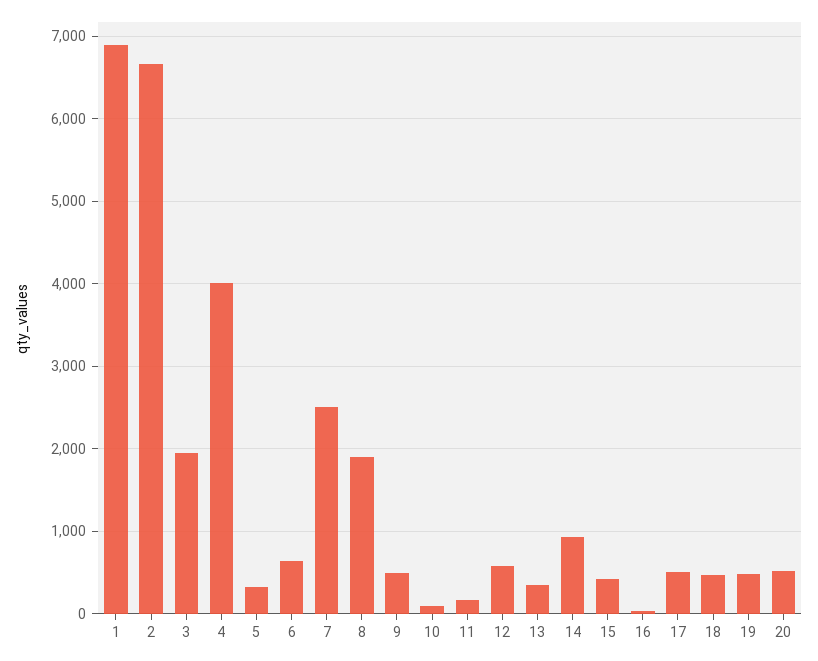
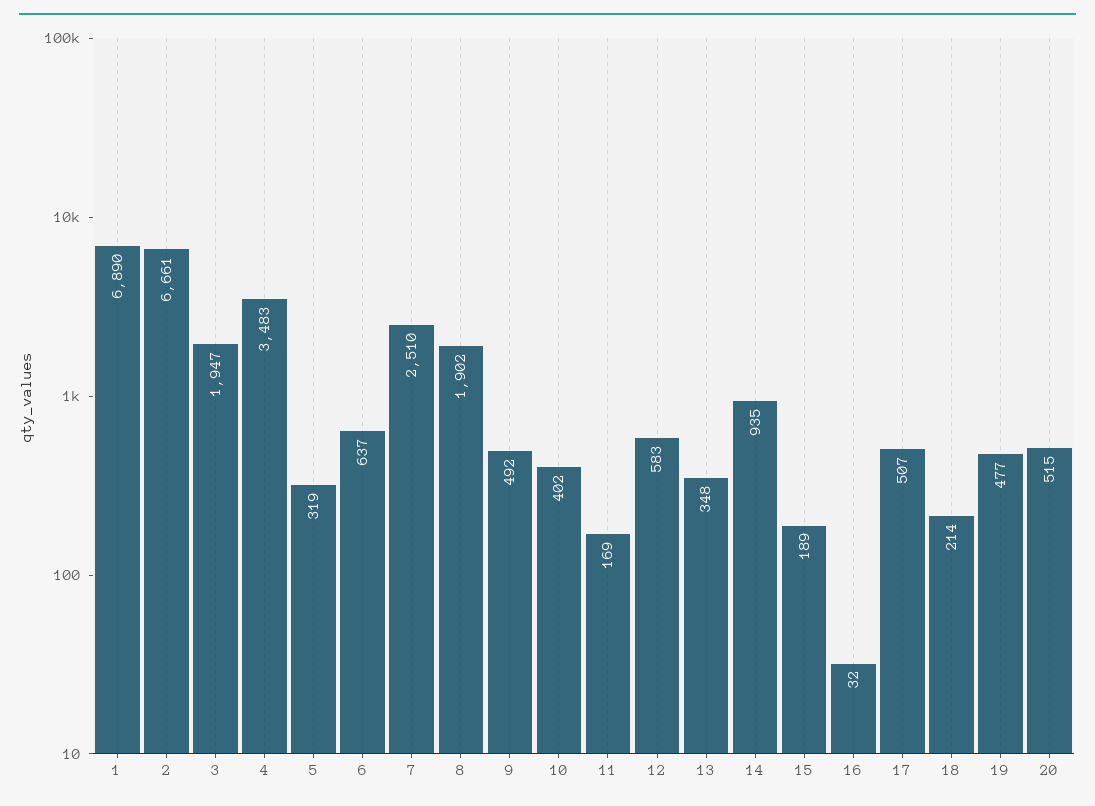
  {
    "1": 6890,
    "2": 6661,
    "3": 1947,
-   "4": 4000,
+   "4": 3483,
    "5": 319,
    "6": 637,
    "7": 2510,
    "8": 1902,
    "9": 492,
-   "10": 100,
+   "10": 402,
    "11": 169,
    "12": 583,
    "13": 348,
    "14": 935,
-   "15": 400,
+   "15": 189,
    "16": 32,
    "17": 507,
-   "18": 500,
+   "18": 214,
    "19": 477,
    "20": 515
  }

